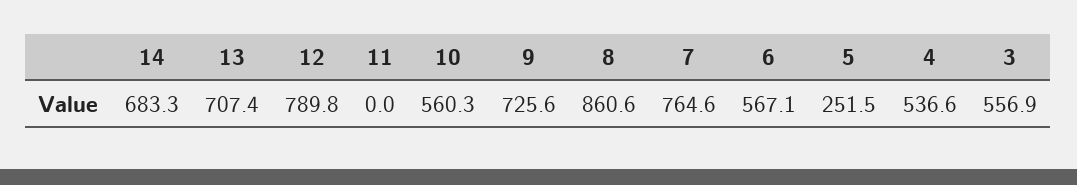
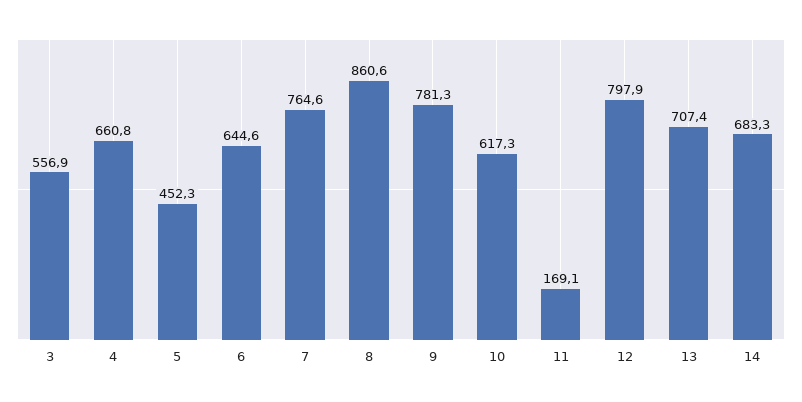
  {
    "14": 683.3,
    "13": 707.4,
-   "12": 789.8,
+   "12": 797.9,
-   "11": 0,
+   "11": 169.1,
-   "10": 560.3,
+   "10": 617.3,
-   "9": 725.6,
+   "9": 781.3,
    "8": 860.6,
    "7": 764.6,
-   "6": 567.1,
+   "6": 644.6,
-   "5": 251.5,
+   "5": 452.3,
-   "4": 536.6,
+   "4": 660.8,
    "3": 556.9
  }

